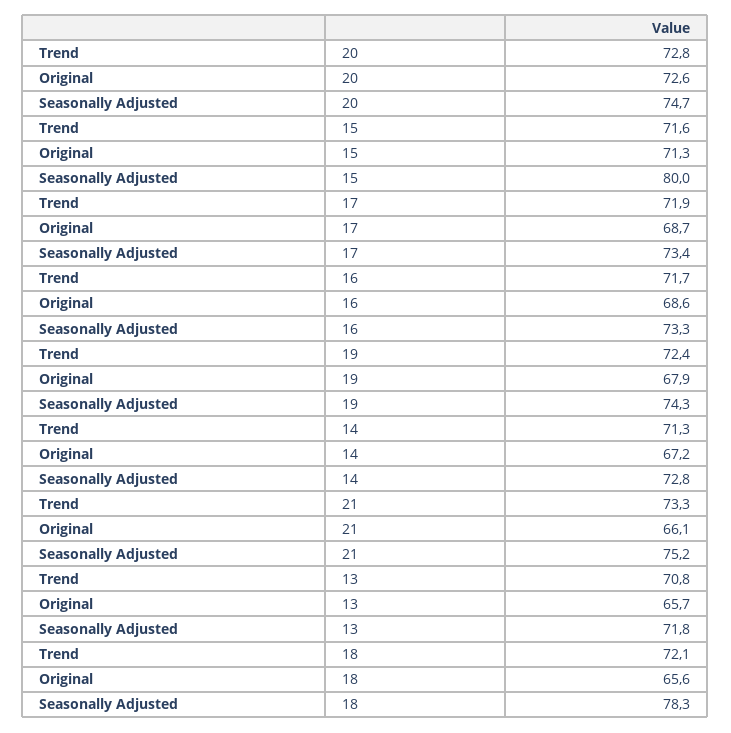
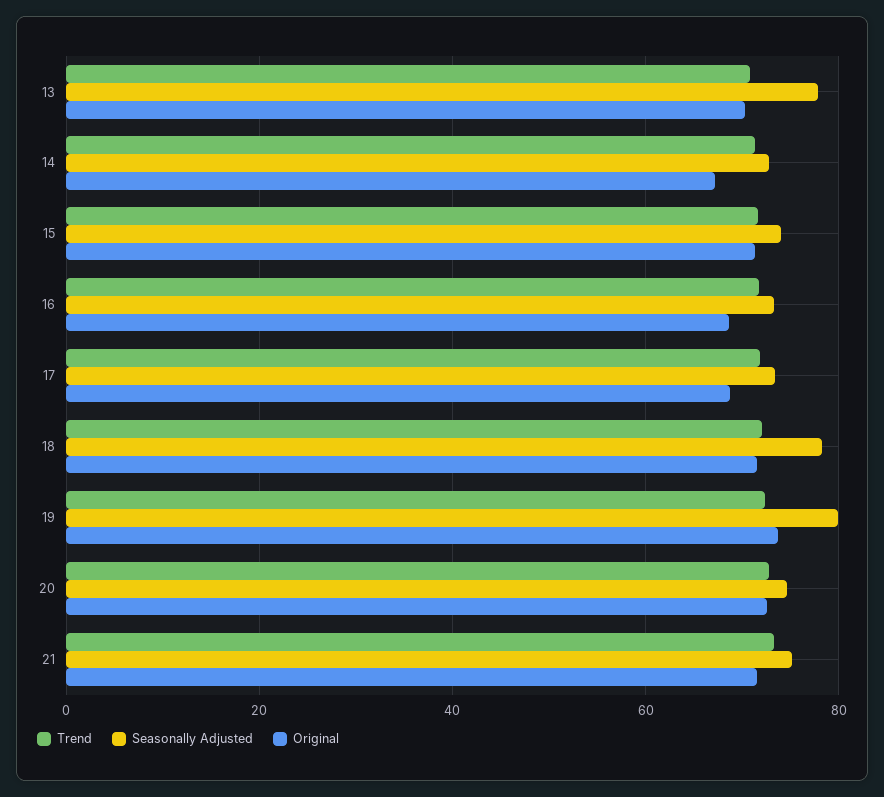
  {
    "Trend": {
      "20": 72.8,
      "15": 71.6,
      "17": 71.9,
      "16": 71.7,
      "19": 72.4,
      "14": 71.3,
      "21": 73.3,
      "13": 70.8,
      "18": 72.1
    },
    "Original": {
      "20": 72.6,
      "15": 71.3,
      "17": 68.7,
      "16": 68.6,
-     "19": 67.9,
+     "19": 74,
      "14": 67.2,
-     "21": 66.1,
+     "21": 72,
-     "13": 65.7,
+     "13": 70,
-     "18": 65.6
+     "18": 72
    },
    "Seasonally Adjusted": {
      "20": 74.7,
-     "15": 80,
+     "15": 74,
      "17": 73.4,
      "16": 73.3,
-     "19": 74.3,
+     "19": 80,
      "14": 72.8,
      "21": 75.2,
-     "13": 71.8,
+     "13": 78,
      "18": 78.3
    }
  }

